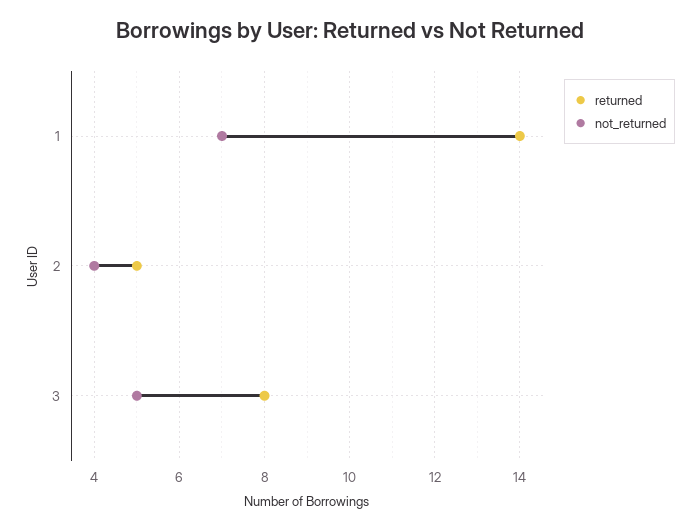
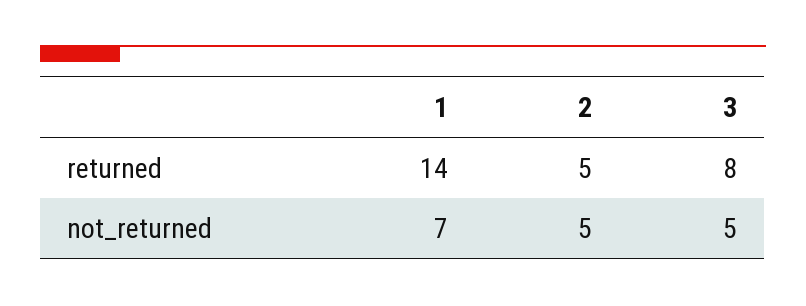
  {
    "returned": {
      "1": 14,
      "2": 5,
      "3": 8
    },
    "not_returned": {
      "1": 7,
-     "2": 4,
+     "2": 5,
      "3": 5
    }
  }

